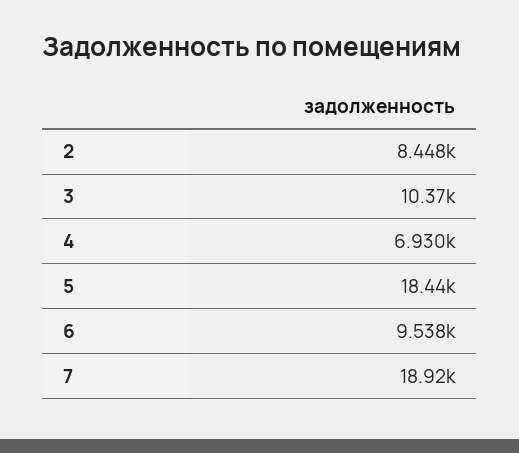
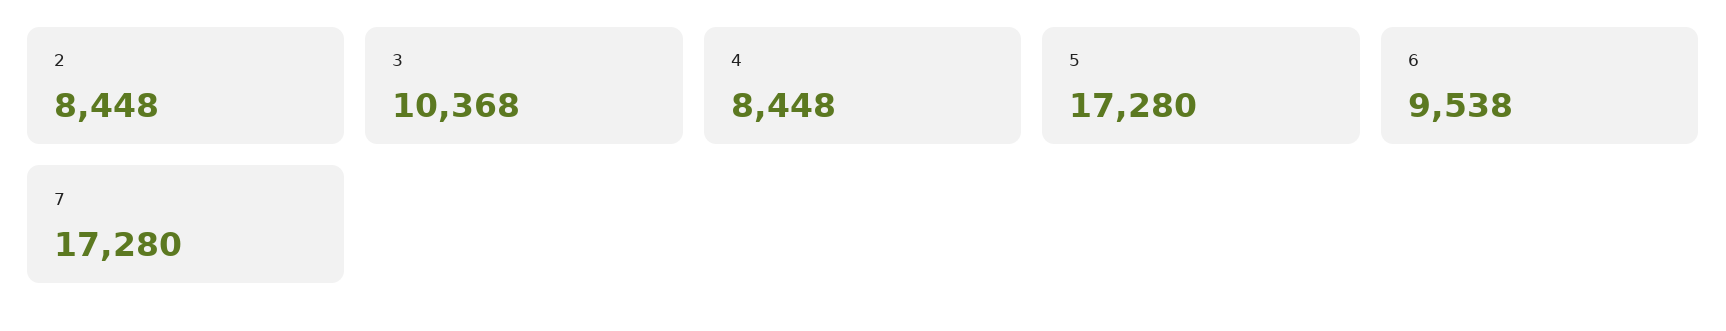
  {
    "2": 8448,
    "3": 10368,
-   "4": 6930,
+   "4": 8448,
-   "5": 18440,
+   "5": 17280,
    "6": 9538,
-   "7": 18920
+   "7": 17280
  }

